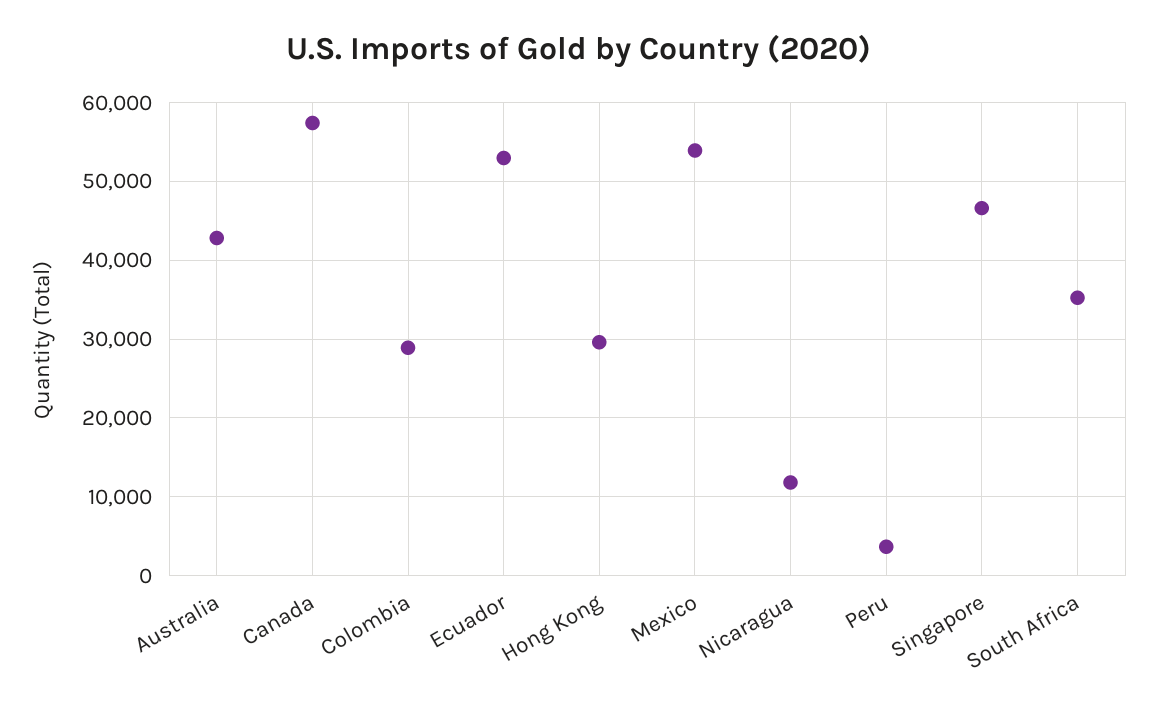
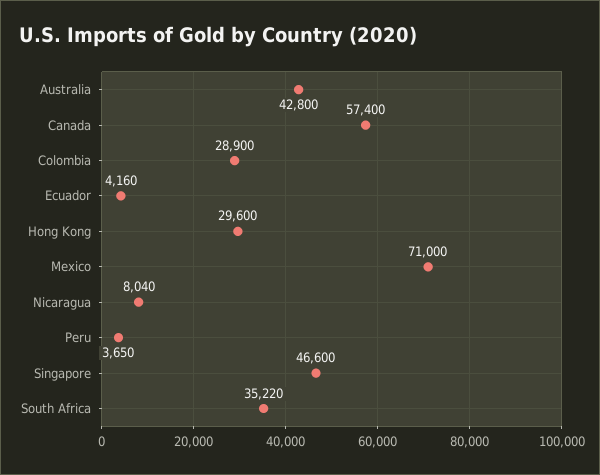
  {
    "Australia": 42800,
    "Canada": 57400,
    "Colombia": 28900,
-   "Ecuador": 53000,
+   "Ecuador": 4160,
    "Hong Kong": 29600,
-   "Mexico": 54000,
+   "Mexico": 71000,
-   "Nicaragua": 12000,
+   "Nicaragua": 8040,
    "Peru": 3650,
    "Singapore": 46600,
    "South Africa": 35220
  }

